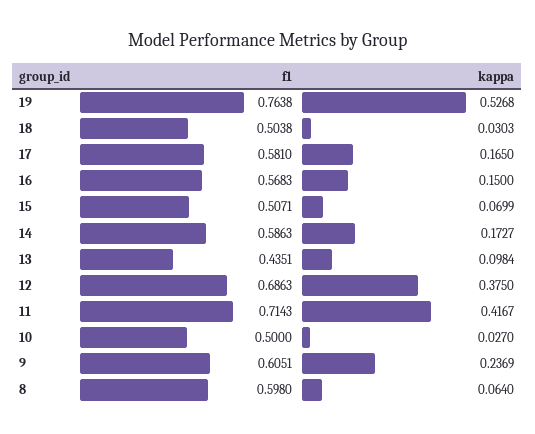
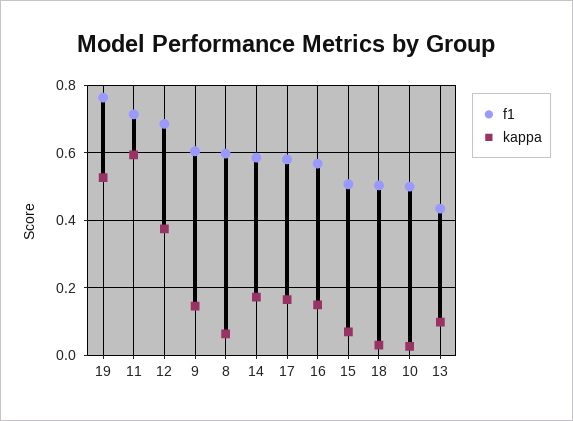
  {
    "f1": {
      "19": 0.7638,
      "18": 0.5038,
      "17": 0.581,
      "16": 0.5683,
      "15": 0.5071,
      "14": 0.5863,
      "13": 0.4351,
      "12": 0.6863,
      "11": 0.7143,
      "10": 0.5,
      "9": 0.6051,
      "8": 0.598
    },
    "kappa": {
      "19": 0.5268,
      "18": 0.0303,
      "17": 0.165,
      "16": 0.15,
      "15": 0.0699,
      "14": 0.1727,
      "13": 0.0984,
      "12": 0.375,
-     "11": 0.4167,
+     "11": 0.6,
      "10": 0.027,
-     "9": 0.2369,
+     "9": 0.14,
      "8": 0.064
    }
  }

